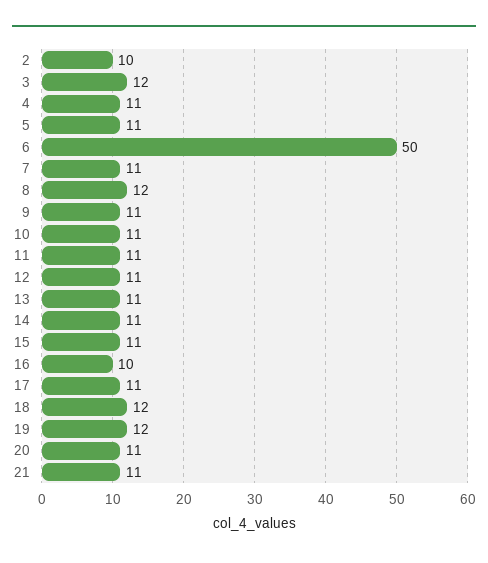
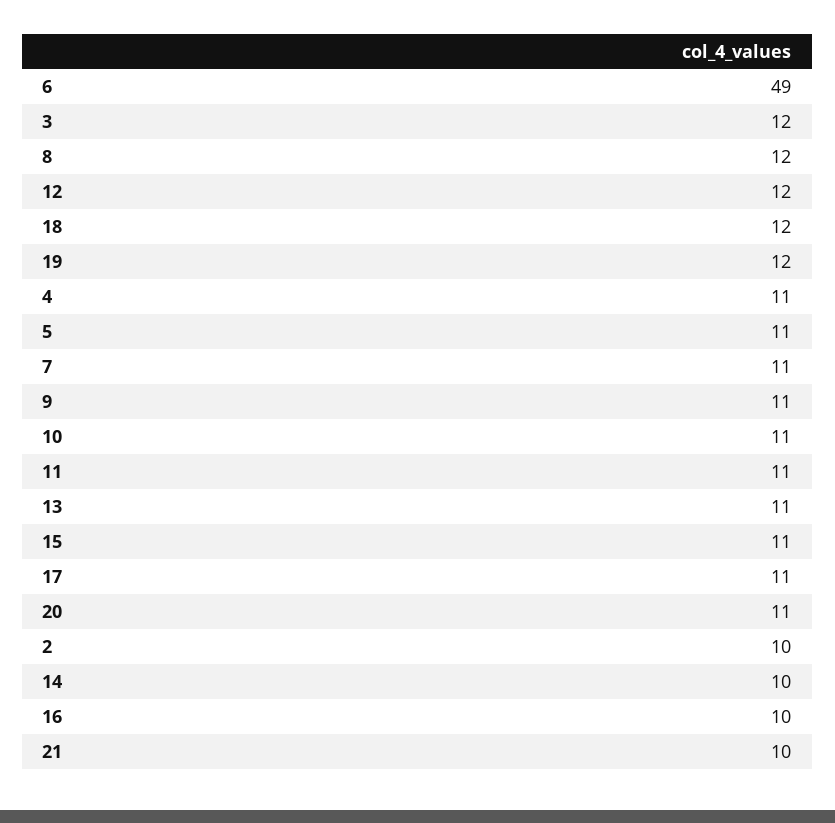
  {
    "2": 10,
    "3": 12,
    "4": 11,
    "5": 11,
-   "6": 50,
+   "6": 49,
    "7": 11,
    "8": 12,
    "9": 11,
    "10": 11,
    "11": 11,
-   "12": 11,
+   "12": 12,
    "13": 11,
-   "14": 11,
+   "14": 10,
    "15": 11,
    "16": 10,
    "17": 11,
    "18": 12,
    "19": 12,
    "20": 11,
-   "21": 11
+   "21": 10
  }

